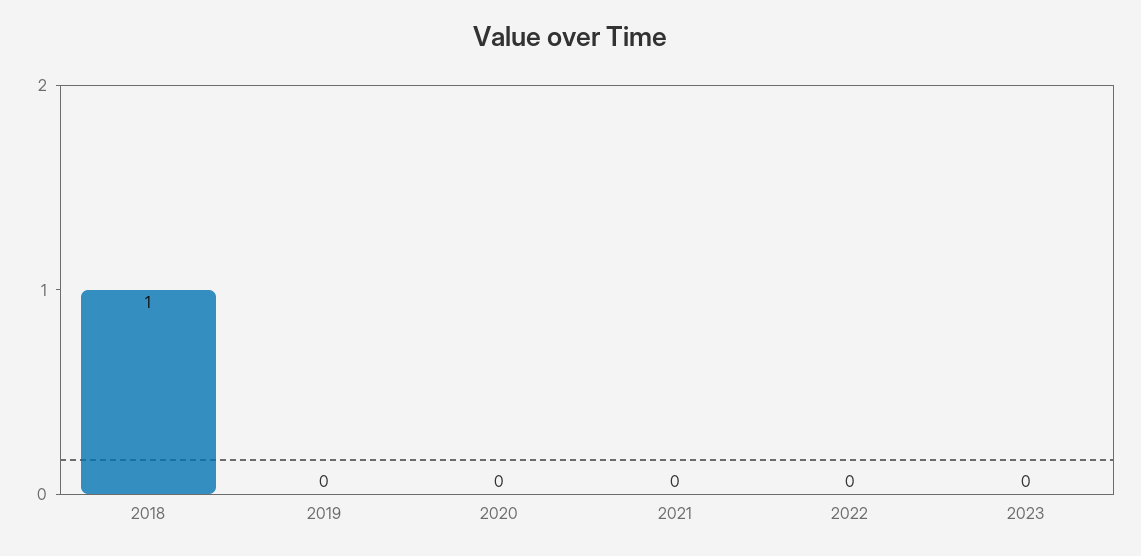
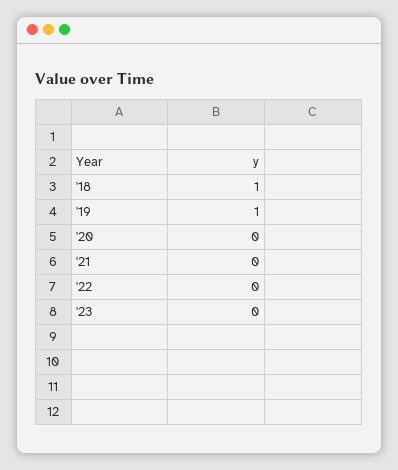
  {
    "2018": 1,
-   "2019": 0,
+   "2019": 1,
    "2020": 0,
    "2021": 0,
    "2022": 0,
    "2023": 0
  }

